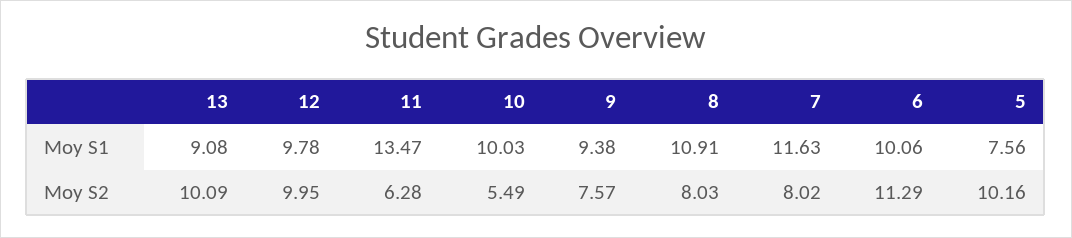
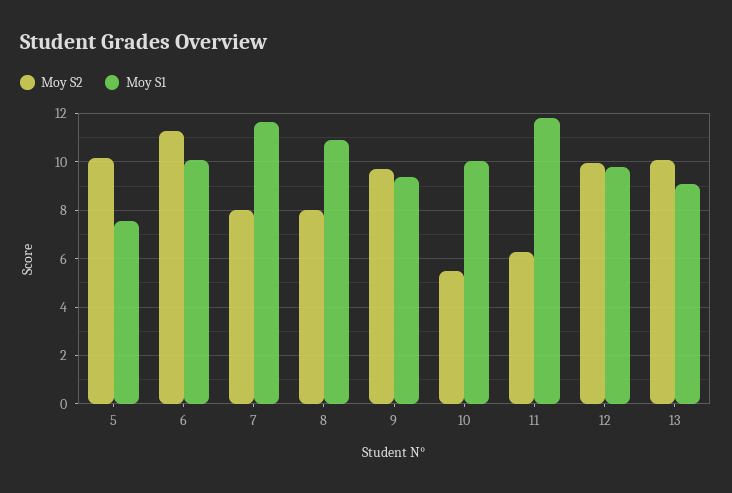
  {
    "Moy S1": {
      "13": 9.08,
      "12": 9.78,
-     "11": 13.47,
+     "11": 11.75,
      "10": 10.03,
      "9": 9.38,
      "8": 10.91,
      "7": 11.63,
      "6": 10.06,
      "5": 7.56
    },
    "Moy S2": {
      "13": 10.09,
      "12": 9.95,
      "11": 6.28,
      "10": 5.49,
-     "9": 7.57,
+     "9": 9.75,
      "8": 8.03,
      "7": 8.02,
      "6": 11.29,
      "5": 10.16
    }
  }

